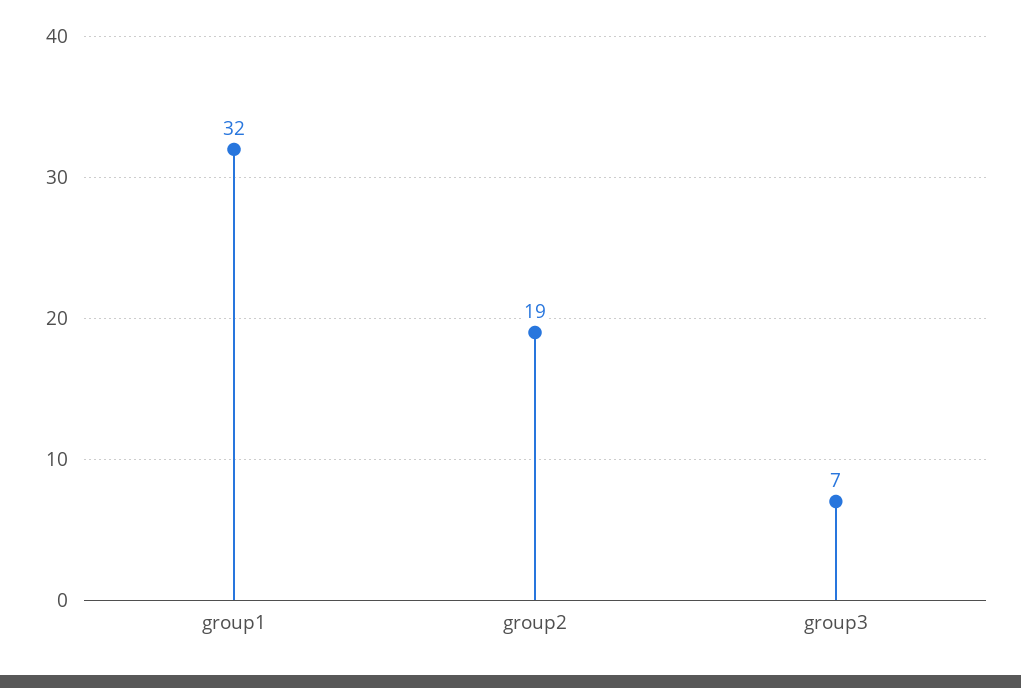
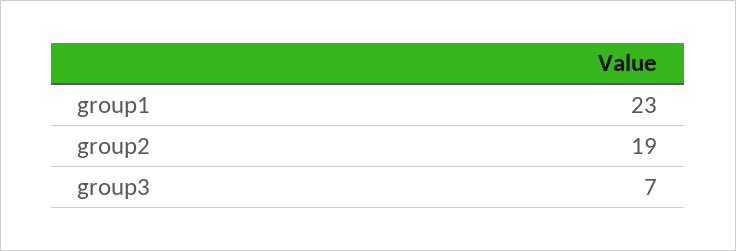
  {
-   "group1": 32,
+   "group1": 23,
    "group2": 19,
    "group3": 7
  }

